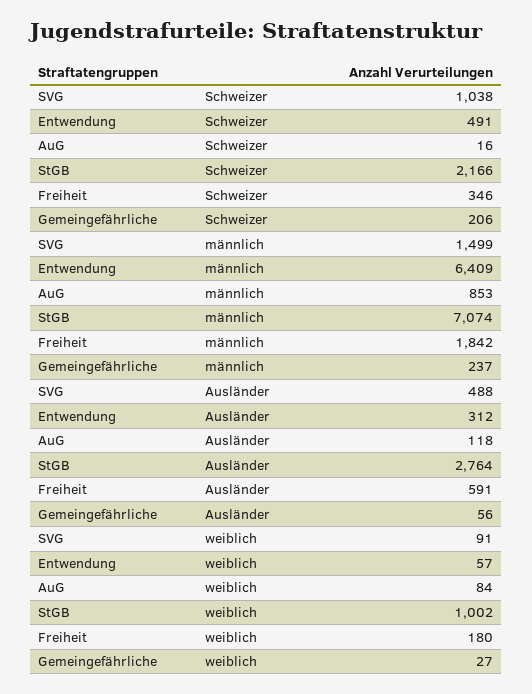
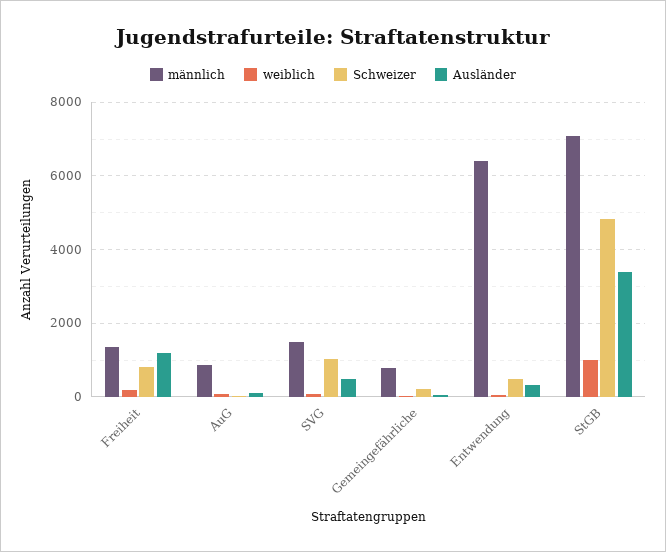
  {
    "Schweizer": {
      "SVG": 1038,
      "Entwendung": 491,
      "AuG": 16,
-     "StGB": 2166,
+     "StGB": 4800,
-     "Freiheit": 346,
+     "Freiheit": 800,
      "Gemeingefährliche": 206
    },
    "männlich": {
      "SVG": 1499,
      "Entwendung": 6409,
      "AuG": 853,
      "StGB": 7074,
-     "Freiheit": 1842,
+     "Freiheit": 1400,
-     "Gemeingefährliche": 237
+     "Gemeingefährliche": 800
    },
    "Ausländer": {
      "SVG": 488,
      "Entwendung": 312,
      "AuG": 118,
-     "StGB": 2764,
+     "StGB": 3400,
-     "Freiheit": 591,
+     "Freiheit": 1200,
      "Gemeingefährliche": 56
    },
    "weiblich": {
      "SVG": 91,
      "Entwendung": 57,
      "AuG": 84,
      "StGB": 1002,
      "Freiheit": 180,
      "Gemeingefährliche": 27
    }
  }

